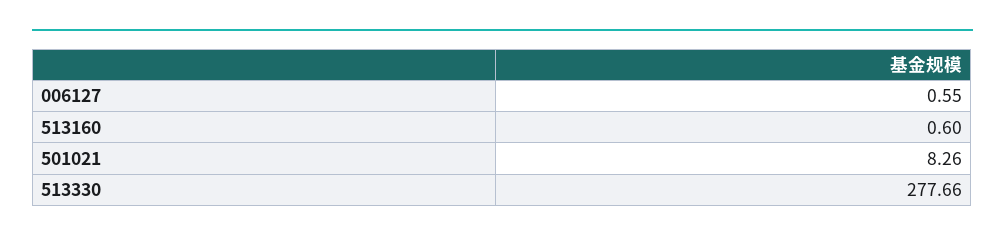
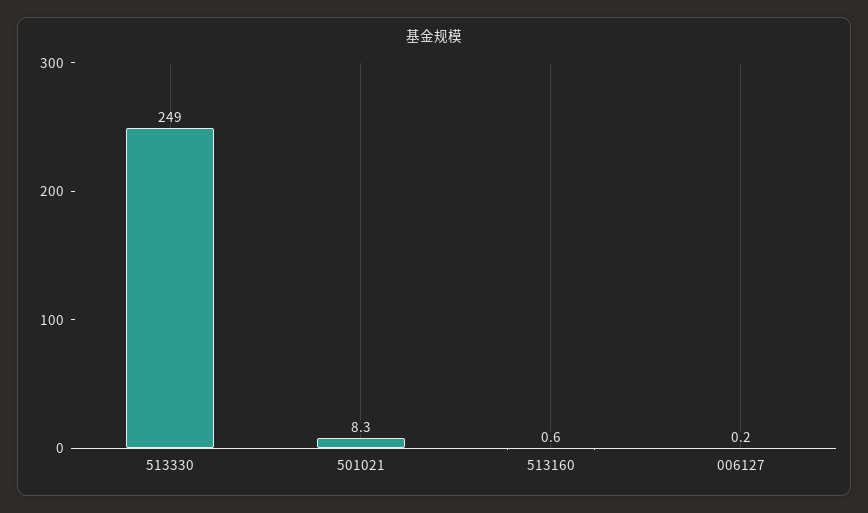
  {
-   "006127": 0.55,
+   "006127": 0.2,
    "513160": 0.6,
    "501021": 8.26,
-   "513330": 277.66
+   "513330": 249
  }

